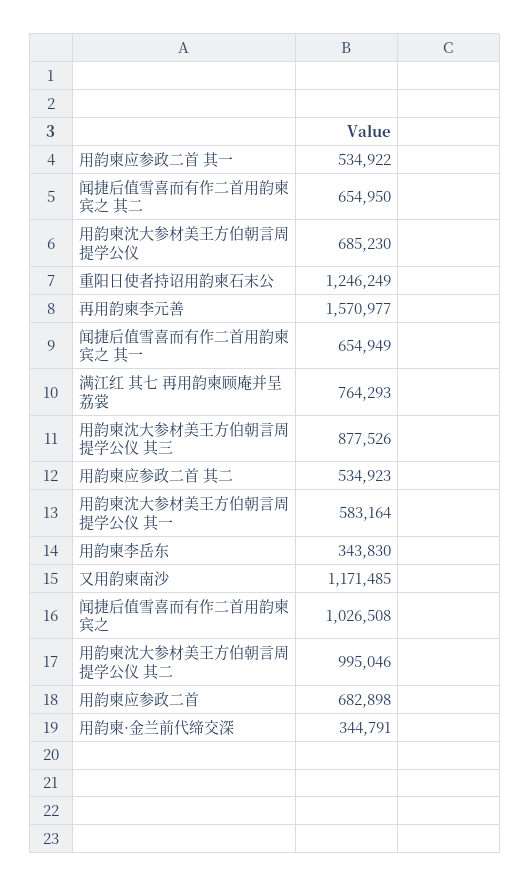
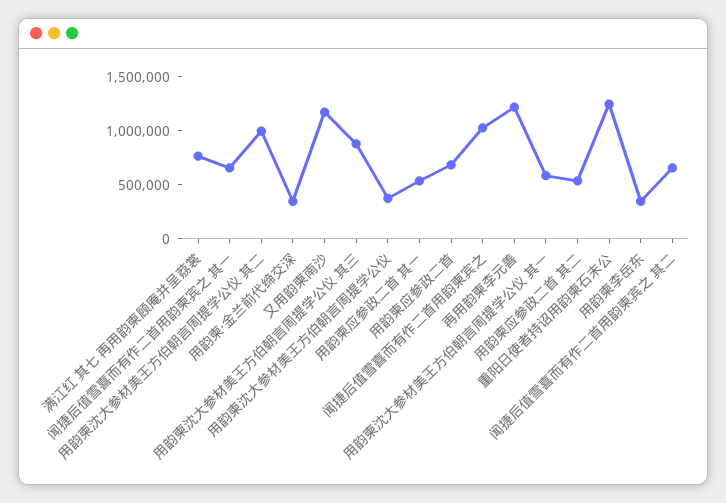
  {
    "用韵柬应参政二首 其一": 534922,
    "闻捷后值雪喜而有作二首用韵柬宾之 其二": 654950,
-   "用韵柬沈大参材美王方伯朝言周提学公仪": 685230,
+   "用韵柬沈大参材美王方伯朝言周提学公仪": 400000,
    "重阳日使者持诏用韵柬石末公": 1246249,
-   "再用韵柬李元善": 1570977,
+   "再用韵柬李元善": 1200000,
    "闻捷后值雪喜而有作二首用韵柬宾之 其一": 654949,
    "满江红 其七 再用韵柬顾庵并呈荔裳": 764293,
    "用韵柬沈大参材美王方伯朝言周提学公仪 其三": 877526,
    "用韵柬应参政二首 其二": 534923,
    "用韵柬沈大参材美王方伯朝言周提学公仪 其一": 583164,
    "用韵柬李岳东": 343830,
    "又用韵柬南沙": 1171485,
    "闻捷后值雪喜而有作二首用韵柬宾之": 1026508,
    "用韵柬沈大参材美王方伯朝言周提学公仪 其二": 995046,
    "用韵柬应参政二首": 682898,
    "用韵柬·金兰前代缔交深": 344791
  }

